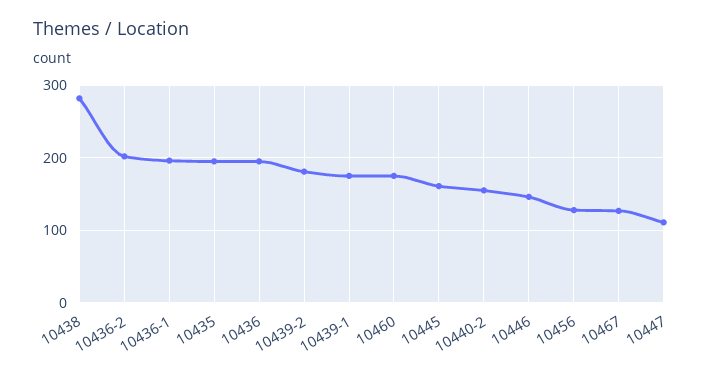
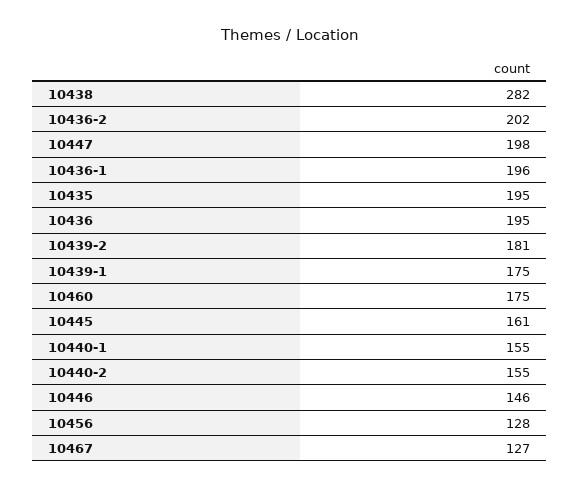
  {
    "10438": 282,
    "10436-2": 202,
    "10436-1": 196,
    "10435": 195,
    "10436": 195,
    "10439-2": 181,
    "10439-1": 175,
    "10460": 175,
    "10445": 161,
    "10440-2": 155,
    "10446": 146,
    "10456": 128,
    "10467": 127,
-   "10447": 110
+   "10447": 198,
+   "10440-1": 155
  }

